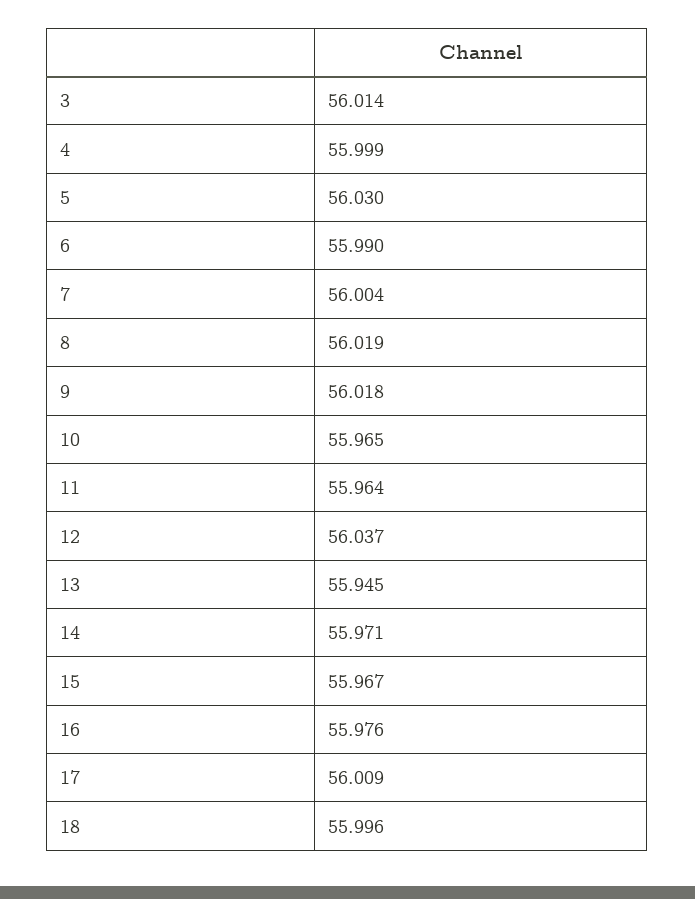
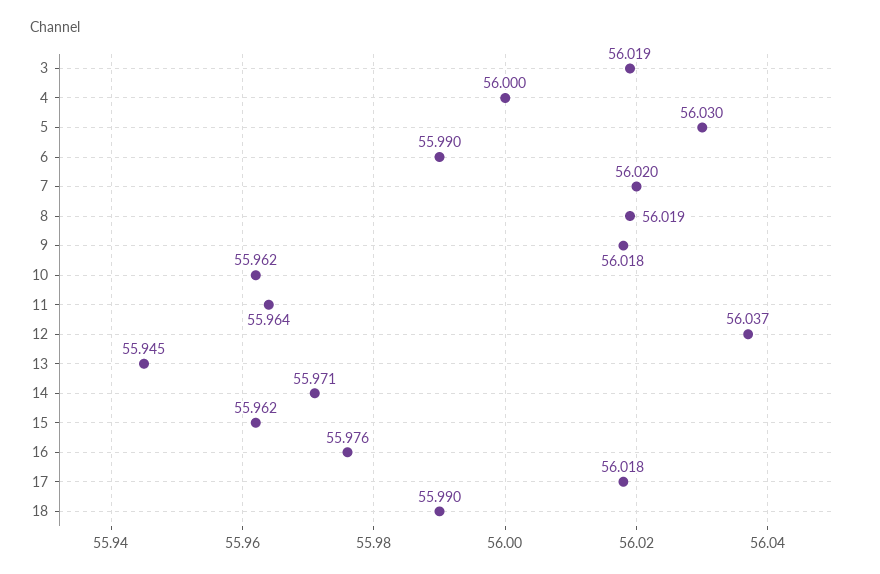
  {
-   "3": 56.014,
+   "3": 56.019,
-   "4": 55.999,
+   "4": 56,
    "5": 56.03,
    "6": 55.99,
-   "7": 56.004,
+   "7": 56.02,
    "8": 56.019,
    "9": 56.018,
-   "10": 55.965,
+   "10": 55.962,
    "11": 55.964,
    "12": 56.037,
    "13": 55.945,
    "14": 55.971,
-   "15": 55.967,
+   "15": 55.962,
    "16": 55.976,
-   "17": 56.009,
+   "17": 56.018,
-   "18": 55.996
+   "18": 55.99
  }

